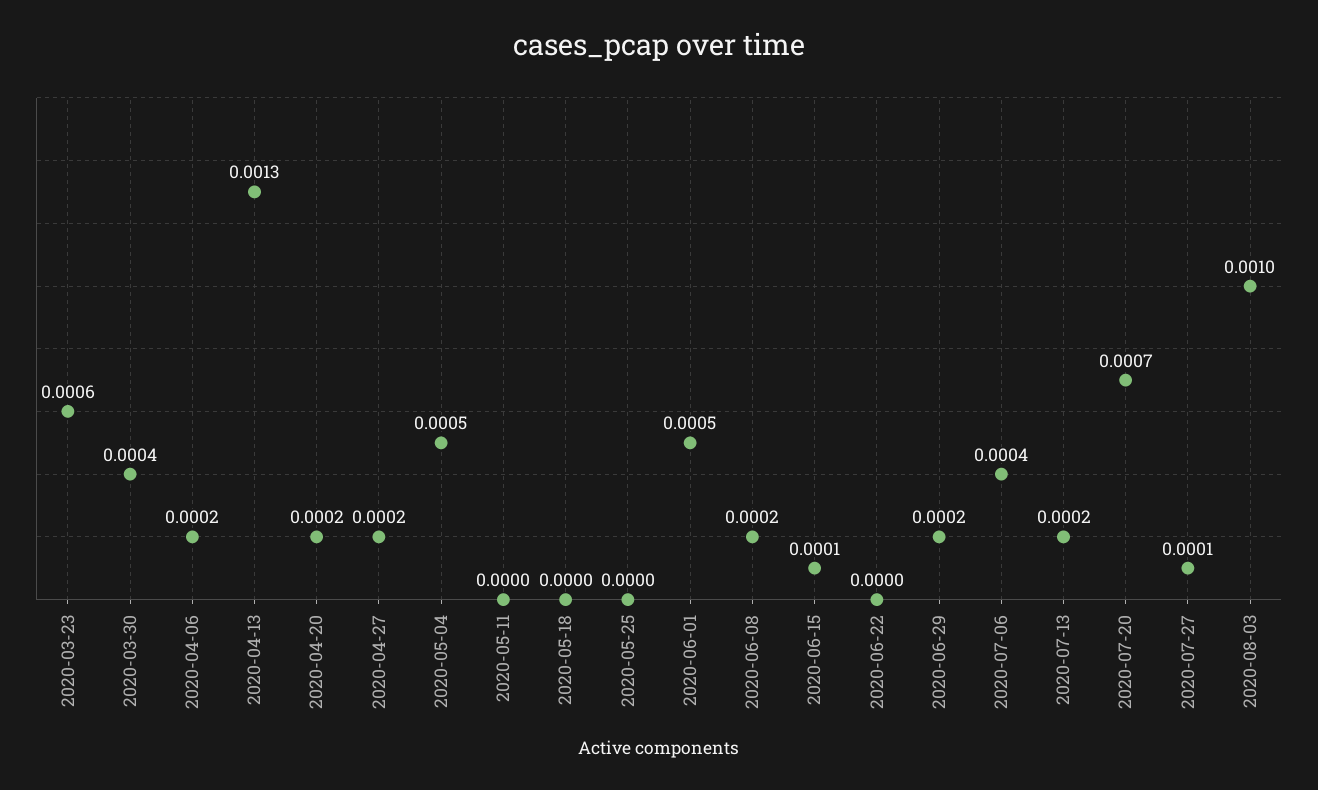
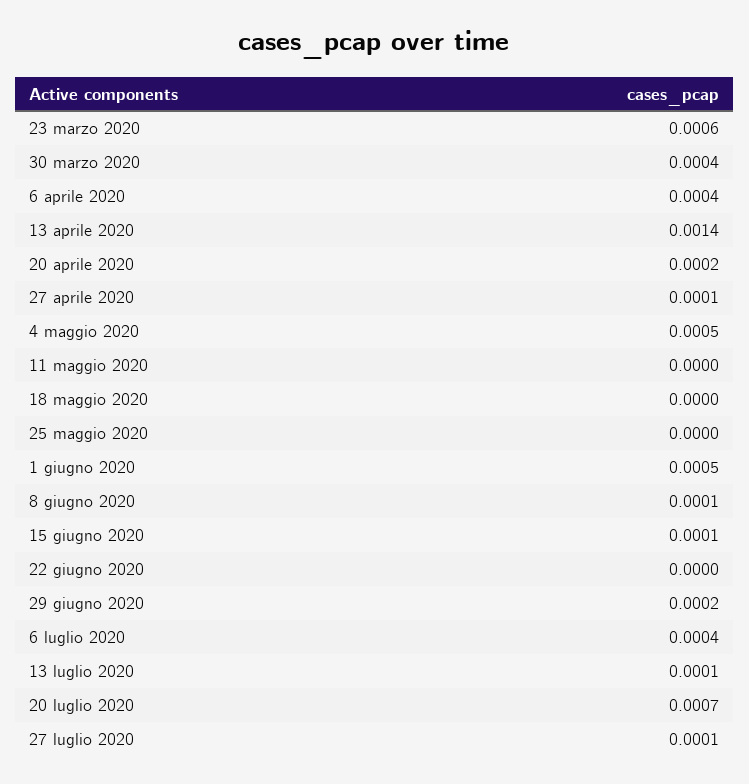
  {
    "2020-03-23": 0.0006,
    "2020-03-30": 0.0004,
-   "2020-04-06": 0.0002,
+   "2020-04-06": 0.0004,
-   "2020-04-13": 0.0013,
+   "2020-04-13": 0.0014,
    "2020-04-20": 0.0002,
-   "2020-04-27": 0.0002,
+   "2020-04-27": 0.0001,
    "2020-05-04": 0.0005,
    "2020-05-11": 0,
    "2020-05-18": 0,
    "2020-05-25": 0,
    "2020-06-01": 0.0005,
-   "2020-06-08": 0.0002,
+   "2020-06-08": 0.0001,
    "2020-06-15": 0.0001,
    "2020-06-22": 0,
    "2020-06-29": 0.0002,
    "2020-07-06": 0.0004,
-   "2020-07-13": 0.0002,
+   "2020-07-13": 0.0001,
    "2020-07-20": 0.0007,
-   "2020-07-27": 0.0001,
+   "2020-07-27": 0.0001
-   "2020-08-03": 0.001
  }

